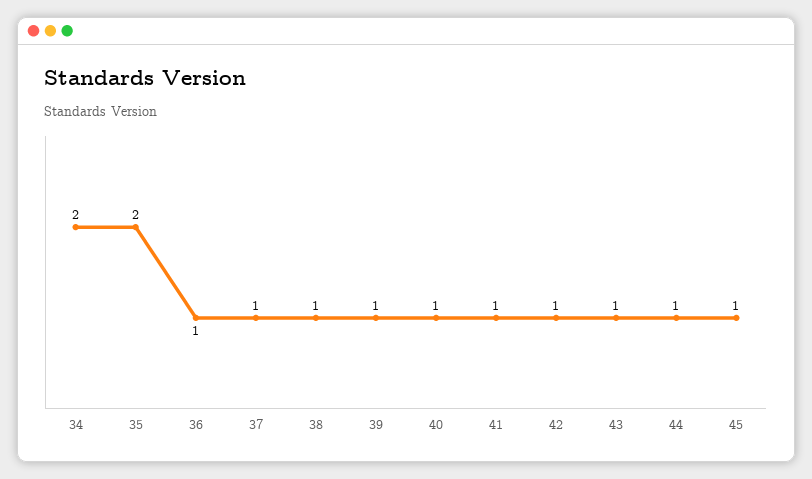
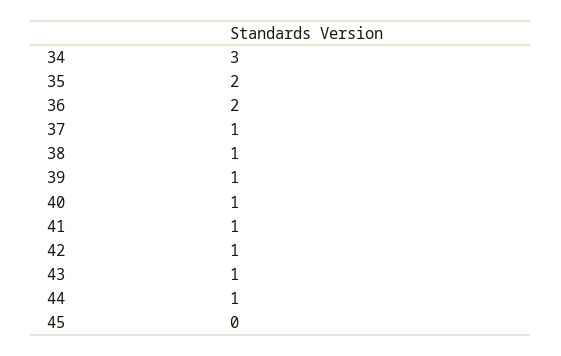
  {
-   "34": 2,
+   "34": 3,
    "35": 2,
-   "36": 1,
+   "36": 2,
    "37": 1,
    "38": 1,
    "39": 1,
    "40": 1,
    "41": 1,
    "42": 1,
    "43": 1,
    "44": 1,
-   "45": 1
+   "45": 0
  }

